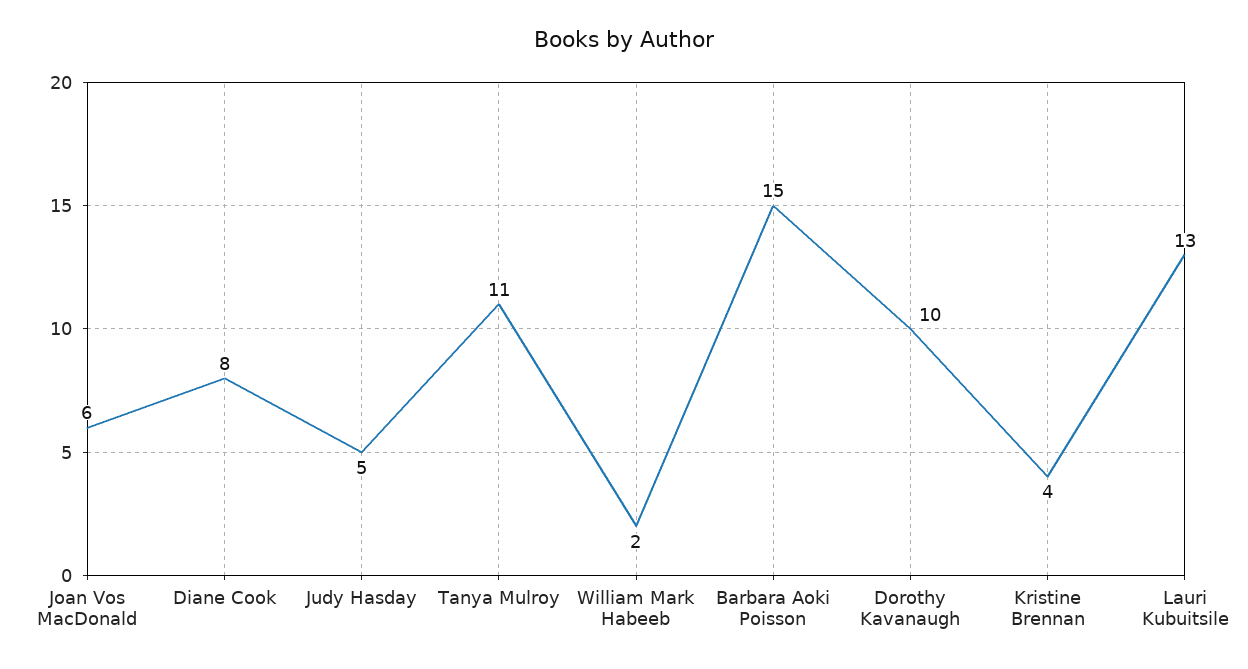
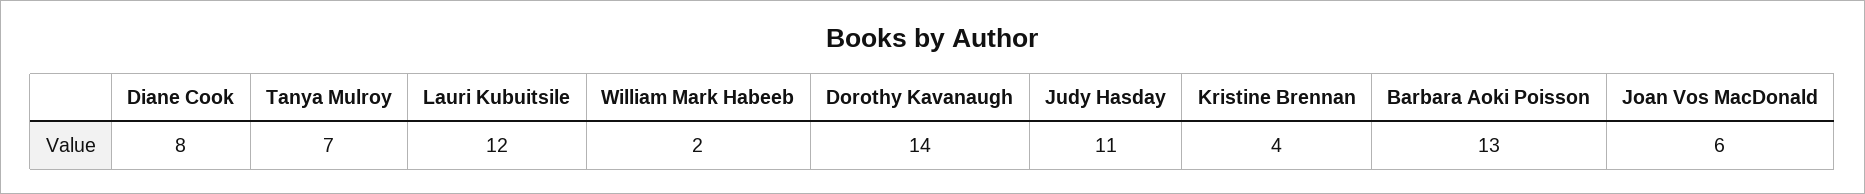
  {
    "Joan Vos MacDonald": 6,
    "Diane Cook": 8,
-   "Judy Hasday": 5,
+   "Judy Hasday": 11,
-   "Tanya Mulroy": 11,
+   "Tanya Mulroy": 7,
    "William Mark Habeeb": 2,
-   "Barbara Aoki Poisson": 15,
+   "Barbara Aoki Poisson": 13,
-   "Dorothy Kavanaugh": 10,
+   "Dorothy Kavanaugh": 14,
    "Kristine Brennan": 4,
-   "Lauri Kubuitsile": 13
+   "Lauri Kubuitsile": 12
  }

